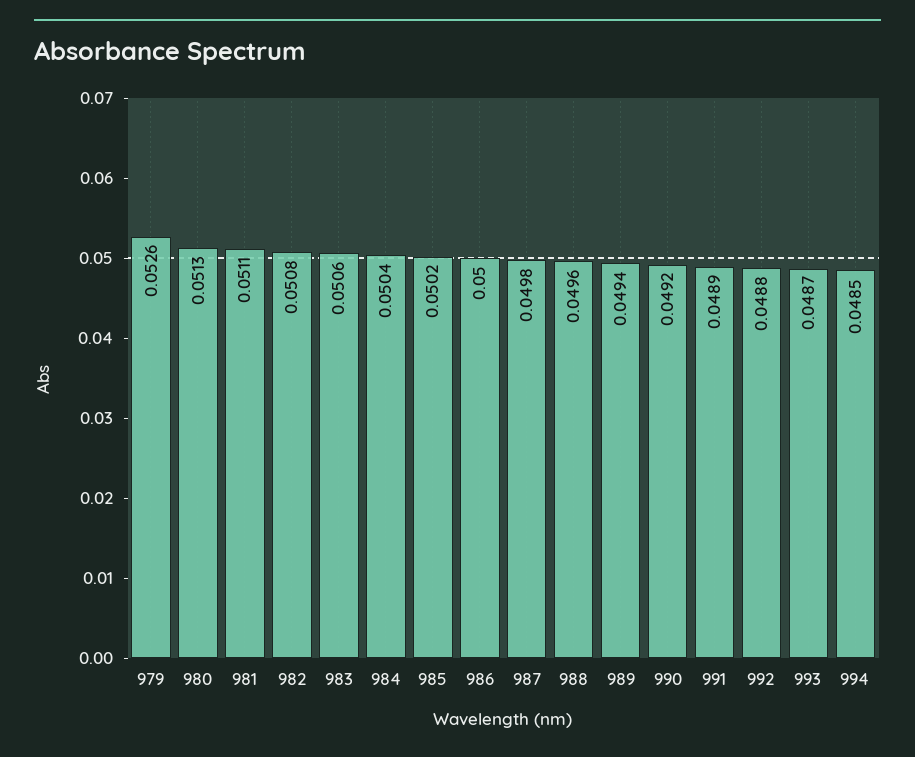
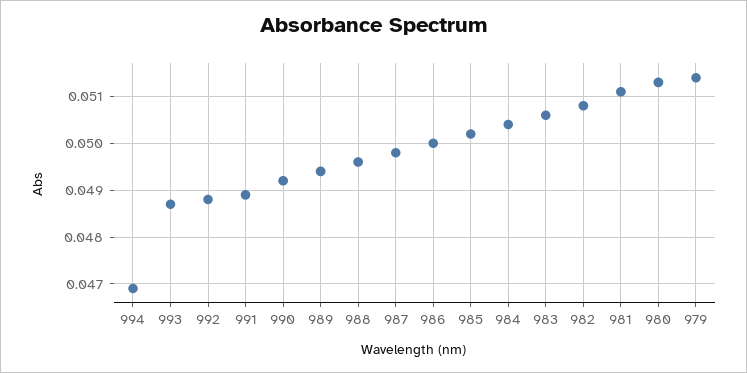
  {
-   "979": 0.0526,
+   "979": 0.0515,
    "980": 0.0513,
    "981": 0.0511,
    "982": 0.0508,
    "983": 0.0506,
    "984": 0.0504,
    "985": 0.0502,
    "986": 0.05,
    "987": 0.0498,
    "988": 0.0496,
    "989": 0.0494,
    "990": 0.0492,
    "991": 0.0489,
    "992": 0.0488,
    "993": 0.0487,
-   "994": 0.0485
+   "994": 0.047
  }

